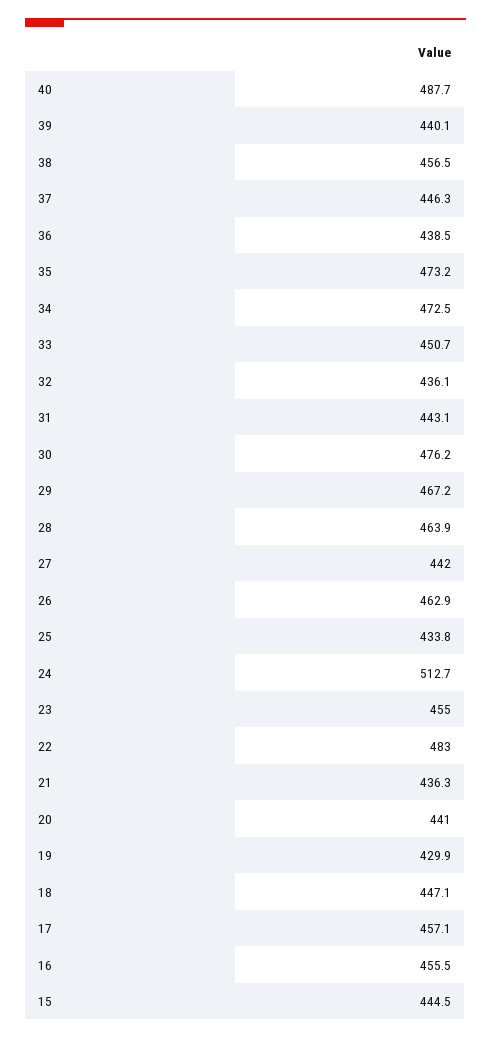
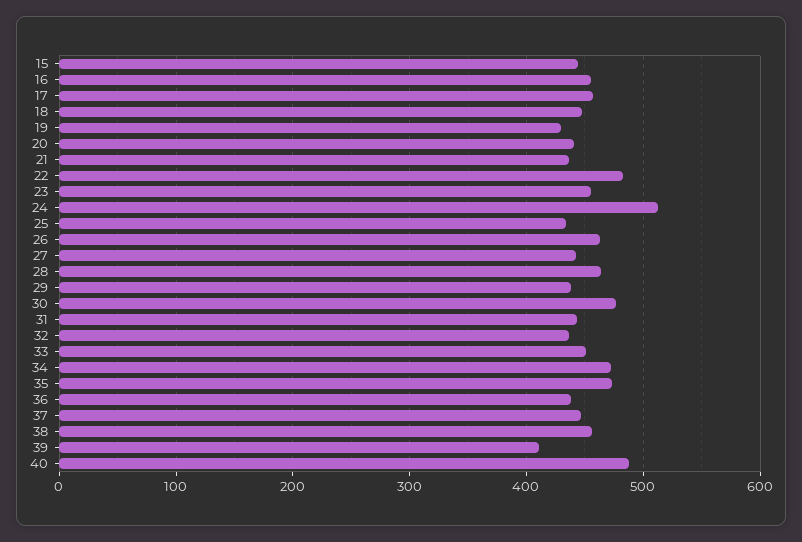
  {
    "40": 487.7,
-   "39": 440.1,
+   "39": 410,
    "38": 456.5,
    "37": 446.3,
    "36": 438.5,
    "35": 473.2,
    "34": 472.5,
    "33": 450.7,
    "32": 436.1,
    "31": 443.1,
    "30": 476.2,
-   "29": 467.2,
+   "29": 440,
    "28": 463.9,
    "27": 442,
    "26": 462.9,
    "25": 433.8,
    "24": 512.7,
    "23": 455,
    "22": 483,
    "21": 436.3,
    "20": 441,
    "19": 429.9,
    "18": 447.1,
    "17": 457.1,
    "16": 455.5,
    "15": 444.5
  }

